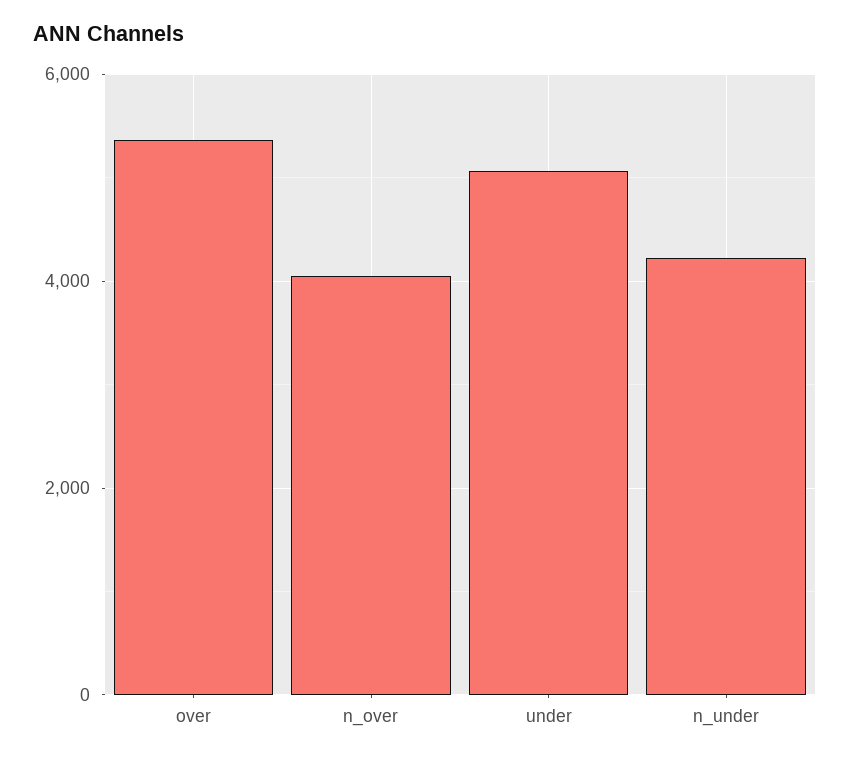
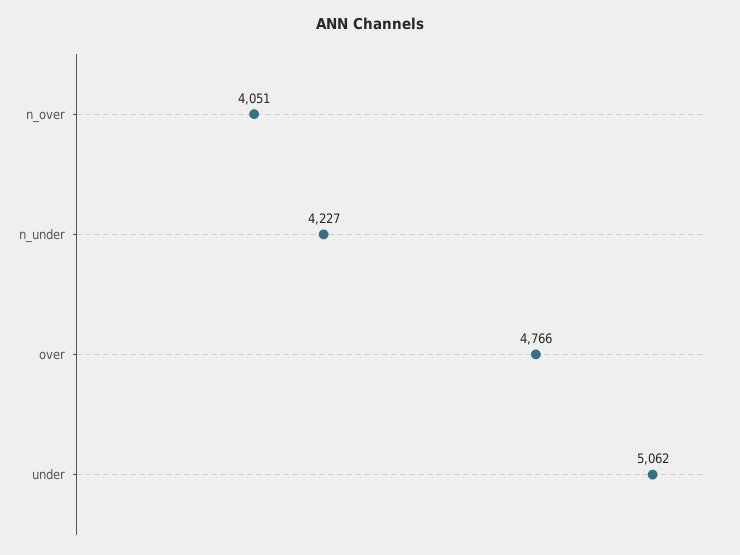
  {
-   "over": 5400,
+   "over": 4766,
    "n_over": 4051,
    "under": 5062,
    "n_under": 4227
  }

